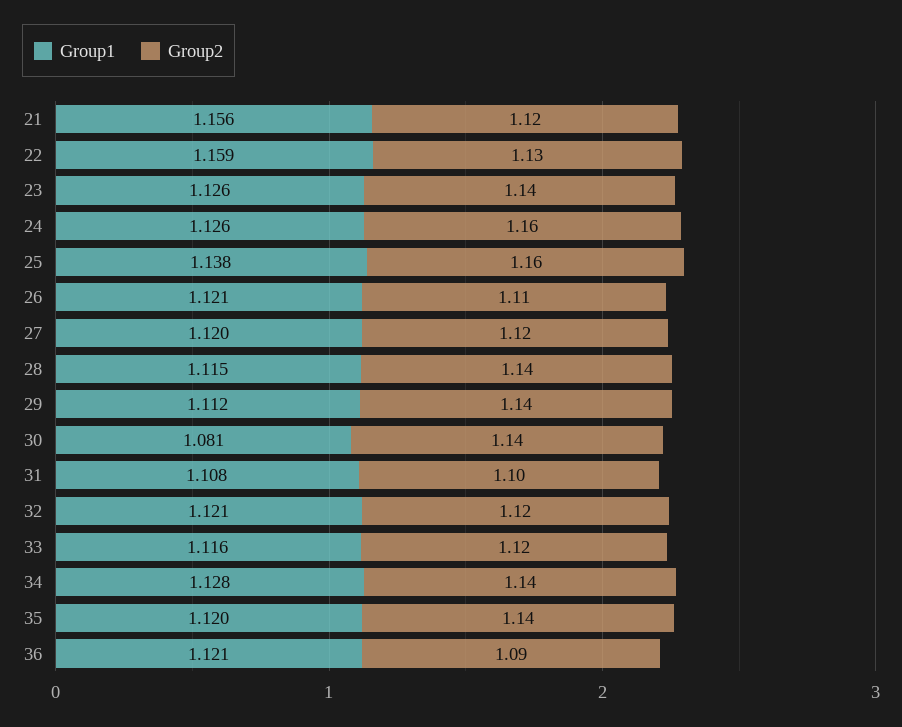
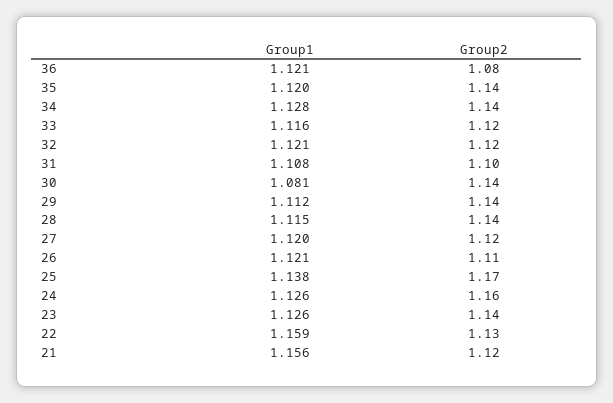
  {
    "Group1": {
      "21": 1.156,
      "22": 1.159,
      "23": 1.126,
      "24": 1.126,
      "25": 1.138,
      "26": 1.121,
      "27": 1.12,
      "28": 1.115,
      "29": 1.112,
      "30": 1.081,
      "31": 1.108,
      "32": 1.121,
      "33": 1.116,
      "34": 1.128,
      "35": 1.12,
      "36": 1.121
    },
    "Group2": {
      "21": 1.12,
      "22": 1.13,
      "23": 1.14,
      "24": 1.16,
-     "25": 1.16,
+     "25": 1.17,
      "26": 1.11,
      "27": 1.12,
      "28": 1.14,
      "29": 1.14,
      "30": 1.14,
      "31": 1.1,
      "32": 1.12,
      "33": 1.12,
      "34": 1.14,
      "35": 1.14,
-     "36": 1.09
+     "36": 1.08
    }
  }

